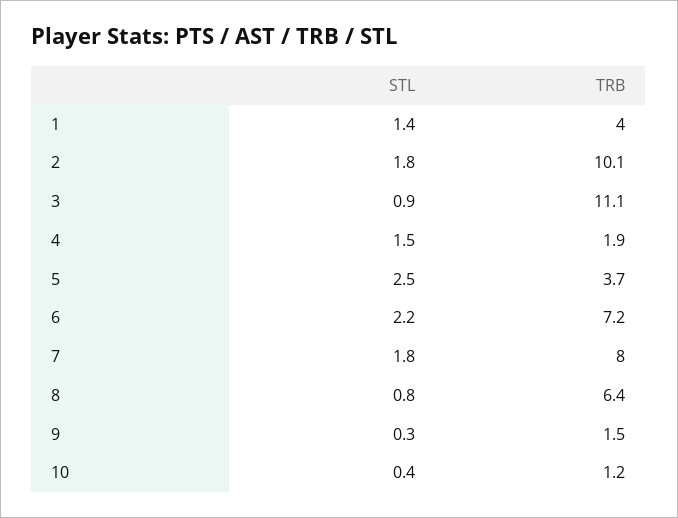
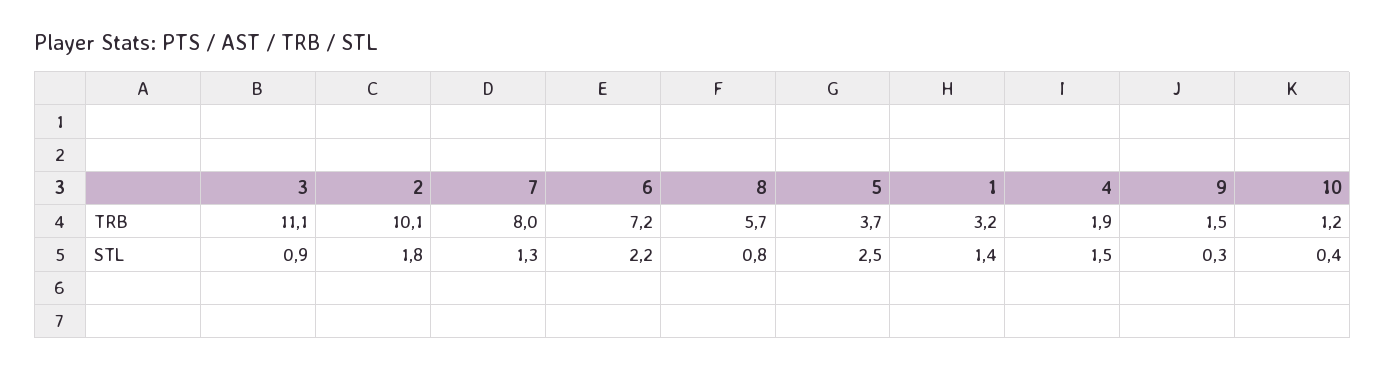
  {
    "STL": {
      "1": 1.4,
      "2": 1.8,
      "3": 0.9,
      "4": 1.5,
      "5": 2.5,
      "6": 2.2,
-     "7": 1.8,
+     "7": 1.3,
      "8": 0.8,
      "9": 0.3,
      "10": 0.4
    },
    "TRB": {
-     "1": 4,
+     "1": 3.2,
      "2": 10.1,
      "3": 11.1,
      "4": 1.9,
      "5": 3.7,
      "6": 7.2,
      "7": 8,
-     "8": 6.4,
+     "8": 5.7,
      "9": 1.5,
      "10": 1.2
    }
  }

